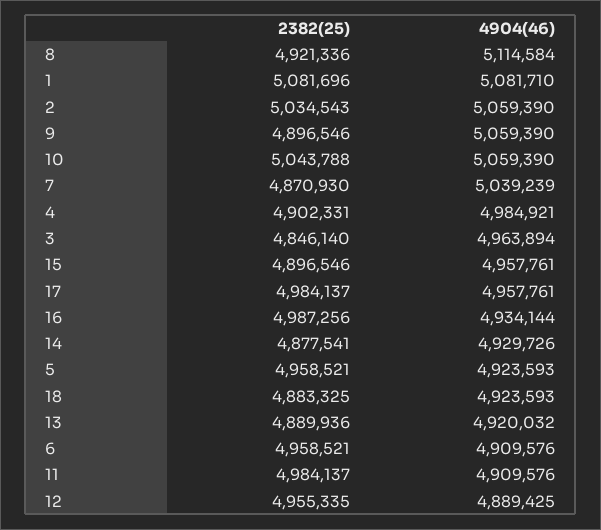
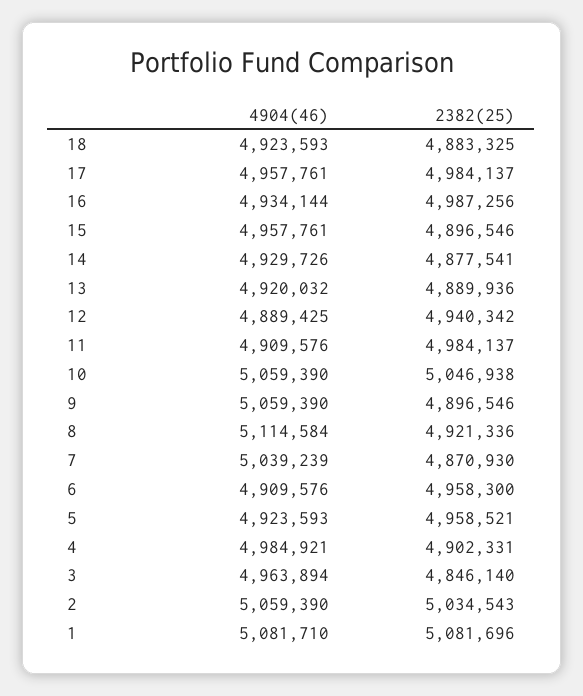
  {
    "2382(25)": {
      "8": 4921336,
      "1": 5081696,
      "2": 5034543,
      "9": 4896546,
-     "10": 5043788,
+     "10": 5046938,
      "7": 4870930,
      "4": 4902331,
      "3": 4846140,
      "15": 4896546,
      "17": 4984137,
      "16": 4987256,
      "14": 4877541,
      "5": 4958521,
      "18": 4883325,
      "13": 4889936,
-     "6": 4958521,
+     "6": 4958300,
      "11": 4984137,
-     "12": 4955335
+     "12": 4940342
    },
    "4904(46)": {
      "8": 5114584,
      "1": 5081710,
      "2": 5059390,
      "9": 5059390,
      "10": 5059390,
      "7": 5039239,
      "4": 4984921,
      "3": 4963894,
      "15": 4957761,
      "17": 4957761,
      "16": 4934144,
      "14": 4929726,
      "5": 4923593,
      "18": 4923593,
      "13": 4920032,
      "6": 4909576,
      "11": 4909576,
      "12": 4889425
    }
  }

